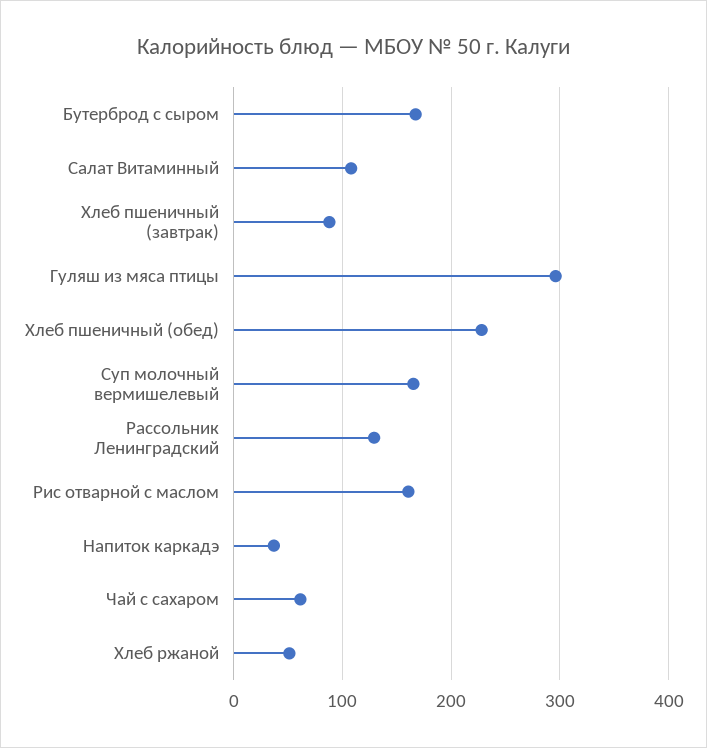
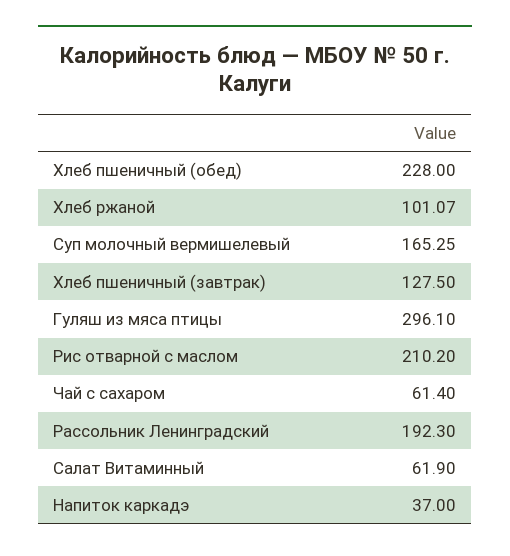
  {
-   "Бутерброд с сыром": 170,
-   "Салат Витаминный": 110,
+   "Салат Витаминный": 61.9,
-   "Хлеб пшеничный (завтрак)": 90,
+   "Хлеб пшеничный (завтрак)": 127.5,
    "Гуляш из мяса птицы": 296.1,
    "Хлеб пшеничный (обед)": 228,
    "Суп молочный вермишелевый": 165.25,
-   "Рассольник Ленинградский": 130,
+   "Рассольник Ленинградский": 192.3,
-   "Рис отварной с маслом": 160,
+   "Рис отварной с маслом": 210.2,
    "Напиток каркадэ": 37,
    "Чай с сахаром": 61.4,
-   "Хлеб ржаной": 50
+   "Хлеб ржаной": 101.07
  }

